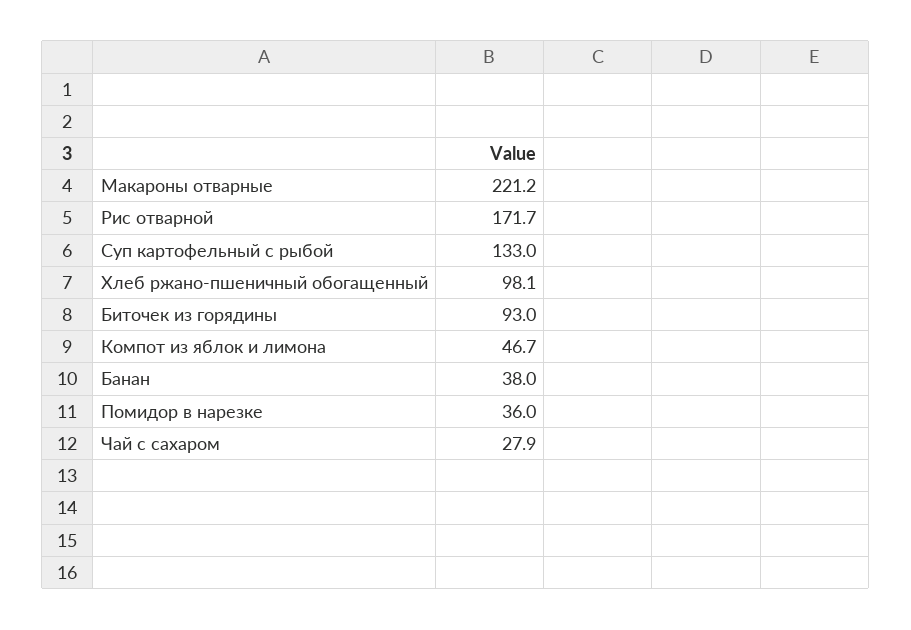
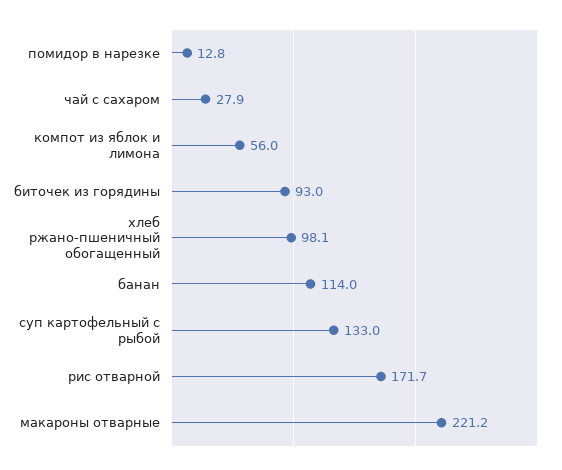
  {
    "Макароны отварные": 221.2,
    "Рис отварной": 171.7,
    "Суп картофельный с рыбой": 133,
    "Хлеб ржано-пшеничный обогащенный": 98.1,
    "Биточек из горядины": 93,
-   "Компот из яблок и лимона": 46.7,
+   "Компот из яблок и лимона": 56,
-   "Банан": 38,
+   "Банан": 114,
-   "Помидор в нарезке": 36,
+   "Помидор в нарезке": 12.8,
    "Чай с сахаром": 27.9
  }

